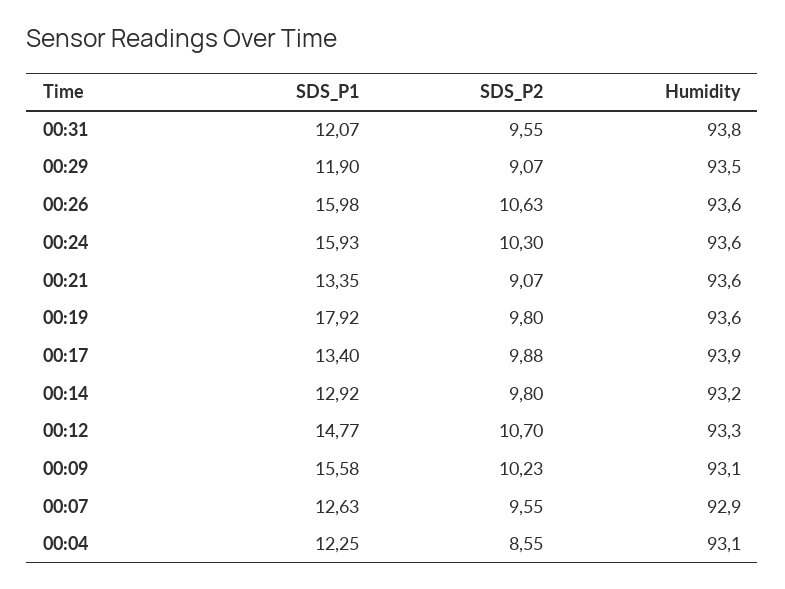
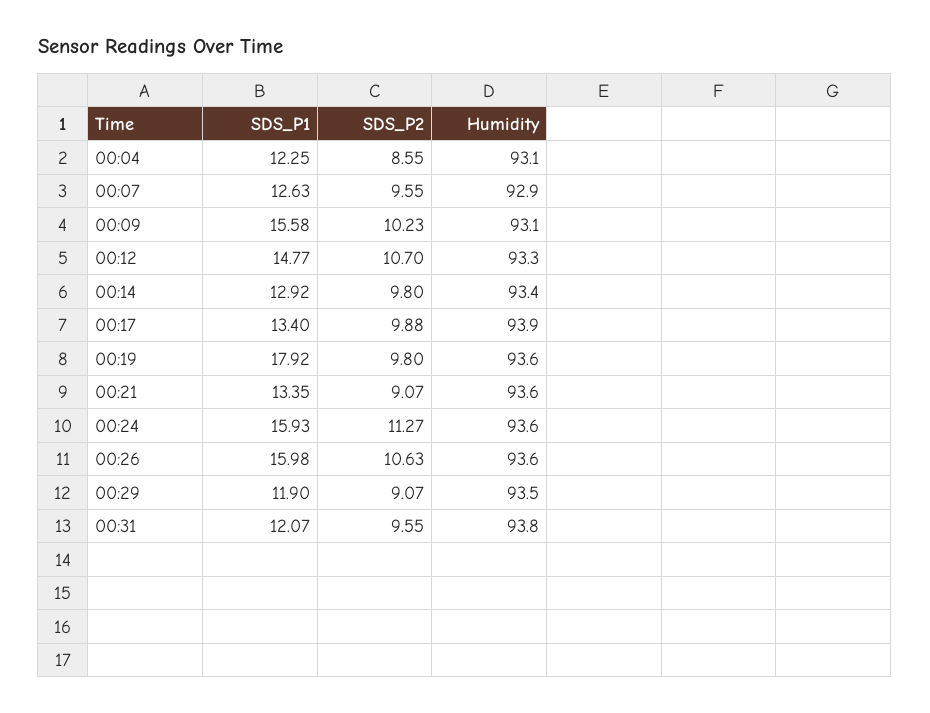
  {
    "SDS_P1": {
      "00:31": 12.07,
      "00:29": 11.9,
      "00:26": 15.98,
      "00:24": 15.93,
      "00:21": 13.35,
      "00:19": 17.92,
      "00:17": 13.4,
      "00:14": 12.92,
      "00:12": 14.77,
      "00:09": 15.58,
      "00:07": 12.63,
      "00:04": 12.25
    },
    "SDS_P2": {
      "00:31": 9.55,
      "00:29": 9.07,
      "00:26": 10.63,
-     "00:24": 10.3,
+     "00:24": 11.27,
      "00:21": 9.07,
      "00:19": 9.8,
      "00:17": 9.88,
      "00:14": 9.8,
      "00:12": 10.7,
      "00:09": 10.23,
      "00:07": 9.55,
      "00:04": 8.55
    },
    "Humidity": {
      "00:31": 93.8,
      "00:29": 93.5,
      "00:26": 93.6,
      "00:24": 93.6,
      "00:21": 93.6,
      "00:19": 93.6,
      "00:17": 93.9,
-     "00:14": 93.2,
+     "00:14": 93.4,
      "00:12": 93.3,
      "00:09": 93.1,
      "00:07": 92.9,
      "00:04": 93.1
    }
  }

